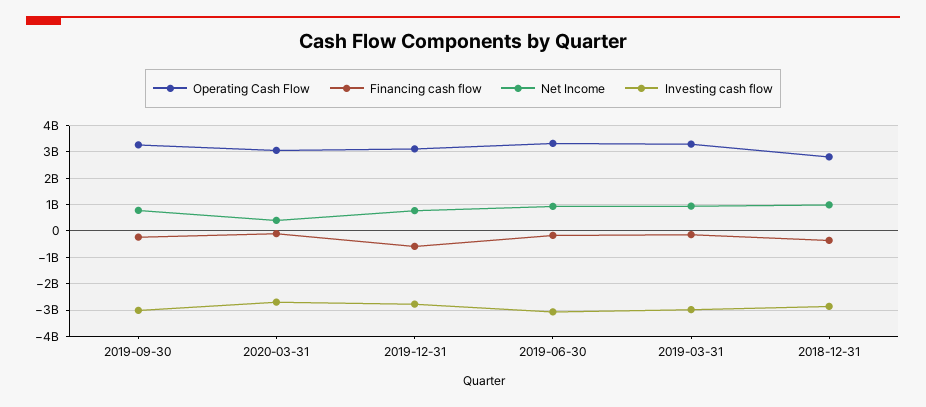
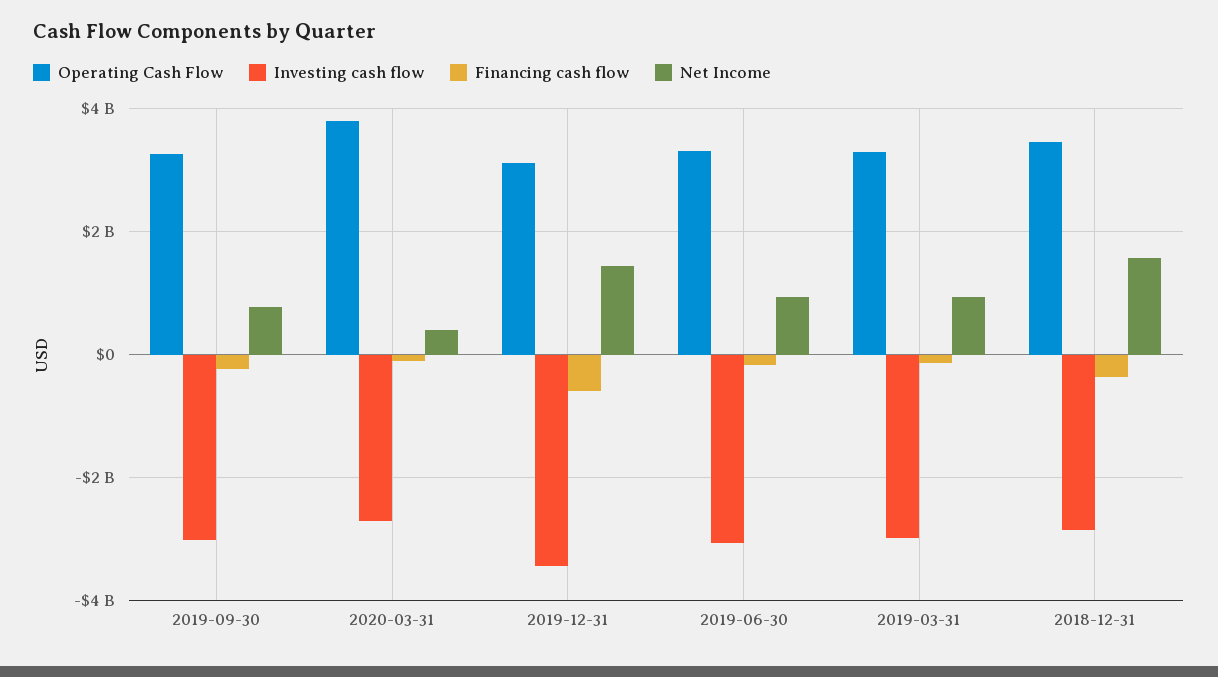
  {
    "Operating Cash Flow": {
      "2019-09-30": 3200000000,
-     "2020-03-31": 3000000000,
+     "2020-03-31": 3800000000,
      "2019-12-31": 3200000000,
      "2019-06-30": 3400000000,
      "2019-03-31": 3200000000,
-     "2018-12-31": 2750000000
+     "2018-12-31": 3400000000
    },
    "Financing cash flow": {
      "2019-09-30": -200000000,
      "2020-03-31": -200000000,
      "2019-12-31": -600000000,
      "2019-06-30": -200000000,
      "2019-03-31": -200000000,
      "2018-12-31": -400000000
    },
    "Net Income": {
      "2019-09-30": 800000000,
      "2020-03-31": 400000000,
-     "2019-12-31": 750000000,
+     "2019-12-31": 1400000000,
      "2019-06-30": 1000000000,
      "2019-03-31": 1000000000,
-     "2018-12-31": 1000000000
+     "2018-12-31": 1600000000
    },
    "Investing cash flow": {
      "2019-09-30": -3000000000,
      "2020-03-31": -2800000000,
-     "2019-12-31": -2750000000,
+     "2019-12-31": -3400000000,
      "2019-06-30": -3000000000,
      "2019-03-31": -3000000000,
      "2018-12-31": -2800000000
    }
  }

